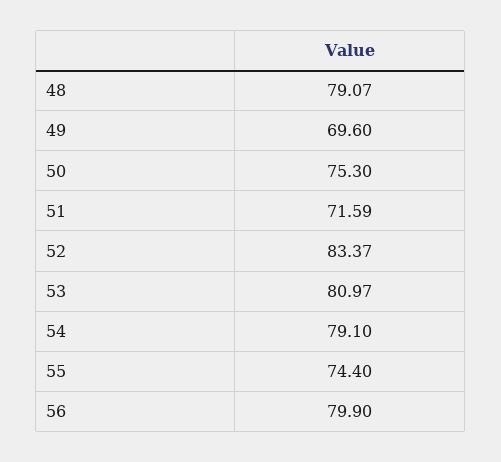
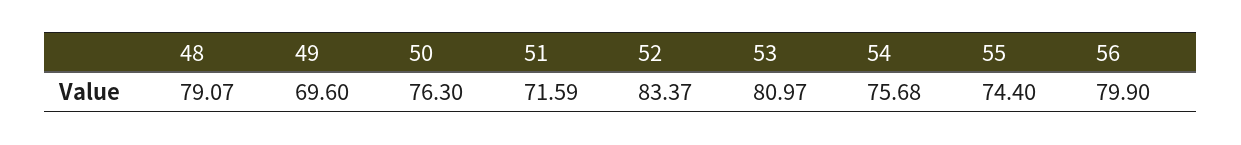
  {
    "48": 79.07,
    "49": 69.6,
-   "50": 75.3,
+   "50": 76.3,
    "51": 71.59,
    "52": 83.37,
    "53": 80.97,
-   "54": 79.1,
+   "54": 75.68,
    "55": 74.4,
    "56": 79.9
  }

